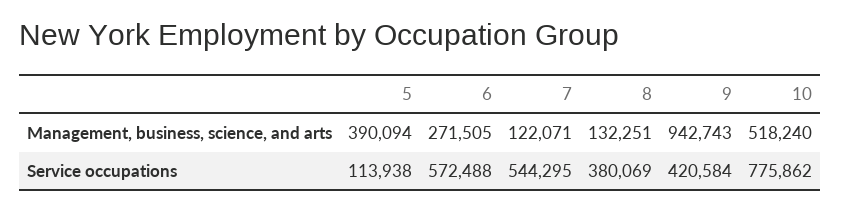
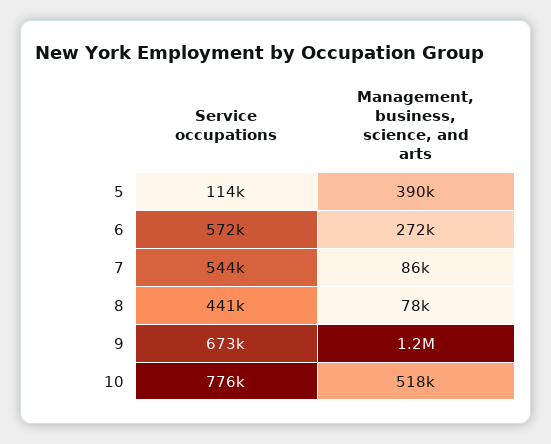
  {
    "5": {
      "Management, business, science, and arts": 390094,
      "Service occupations": 113938
    },
    "6": {
      "Management, business, science, and arts": 271505,
      "Service occupations": 572488
    },
    "7": {
-     "Management, business, science, and arts": 122071,
+     "Management, business, science, and arts": 86000,
      "Service occupations": 544295
    },
    "8": {
-     "Management, business, science, and arts": 132251,
+     "Management, business, science, and arts": 78000,
-     "Service occupations": 380069
+     "Service occupations": 441000
    },
    "9": {
-     "Management, business, science, and arts": 942743,
+     "Management, business, science, and arts": 1200000,
-     "Service occupations": 420584
+     "Service occupations": 673000
    },
    "10": {
      "Management, business, science, and arts": 518240,
      "Service occupations": 775862
    }
  }

